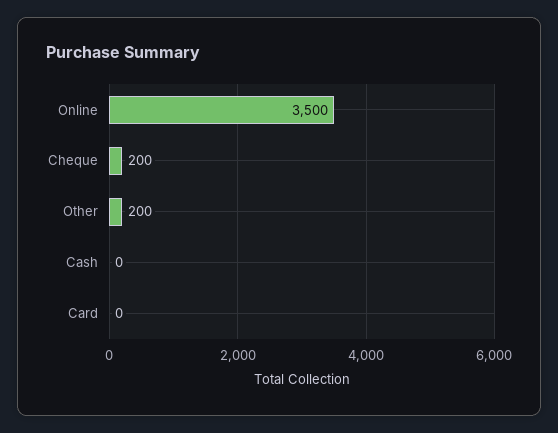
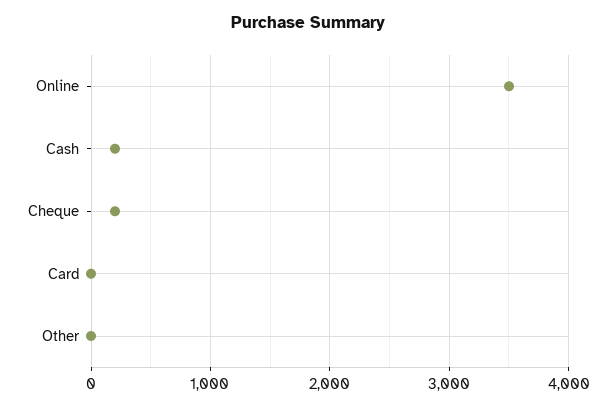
  {
    "Online": 3500,
    "Cheque": 200,
-   "Other": 200,
+   "Other": 0,
-   "Cash": 0,
+   "Cash": 200,
    "Card": 0
  }

